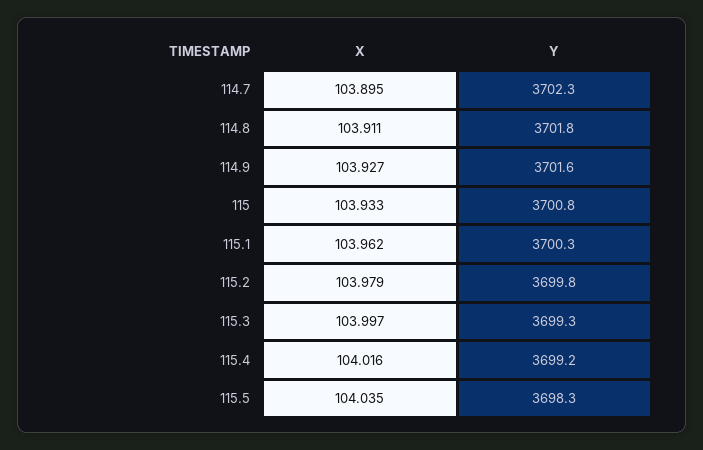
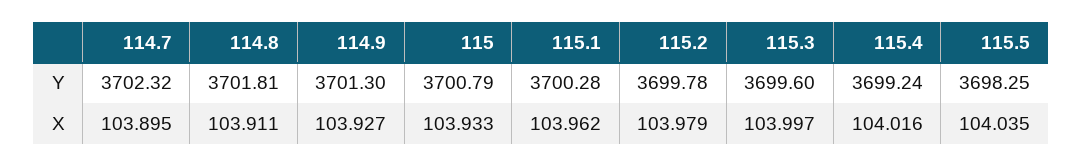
  {
    "X": {
      "114.7": 103.895,
      "114.8": 103.911,
      "114.9": 103.927,
      "115": 103.933,
      "115.1": 103.962,
      "115.2": 103.979,
      "115.3": 103.997,
      "115.4": 104.016,
      "115.5": 104.035
    },
    "Y": {
      "114.7": 3702.32,
      "114.8": 3701.81,
-     "114.9": 3701.6,
+     "114.9": 3701.3,
      "115": 3700.79,
      "115.1": 3700.28,
      "115.2": 3699.78,
-     "115.3": 3699.3,
+     "115.3": 3699.6,
      "115.4": 3699.24,
      "115.5": 3698.25
    }
  }

